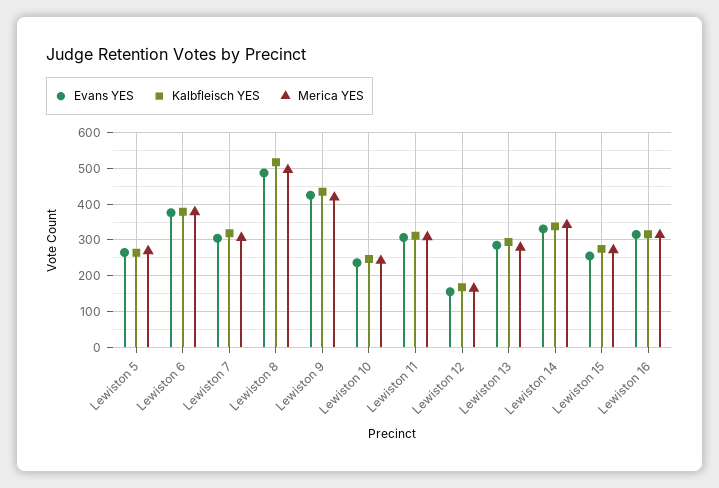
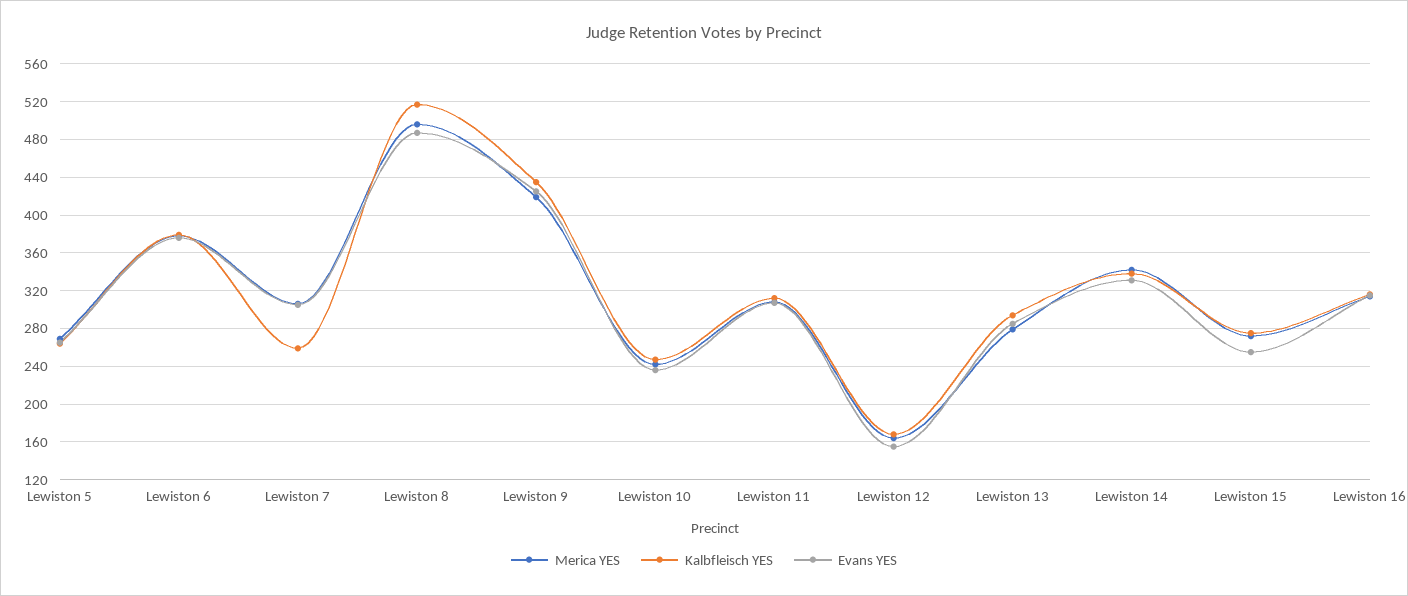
  {
    "Evans YES": {
      "Lewiston 5": 270,
      "Lewiston 6": 380,
      "Lewiston 7": 310,
      "Lewiston 8": 490,
      "Lewiston 9": 430,
      "Lewiston 10": 240,
      "Lewiston 11": 310,
      "Lewiston 12": 160,
      "Lewiston 13": 290,
      "Lewiston 14": 330,
      "Lewiston 15": 260,
      "Lewiston 16": 320
    },
    "Kalbfleisch YES": {
      "Lewiston 5": 260,
      "Lewiston 6": 380,
-     "Lewiston 7": 320,
+     "Lewiston 7": 260,
      "Lewiston 8": 520,
      "Lewiston 9": 440,
      "Lewiston 10": 250,
      "Lewiston 11": 310,
      "Lewiston 12": 170,
      "Lewiston 13": 290,
      "Lewiston 14": 340,
      "Lewiston 15": 280,
      "Lewiston 16": 320
    },
    "Merica YES": {
      "Lewiston 5": 270,
      "Lewiston 6": 380,
      "Lewiston 7": 310,
      "Lewiston 8": 500,
      "Lewiston 9": 420,
      "Lewiston 10": 240,
      "Lewiston 11": 310,
      "Lewiston 12": 160,
      "Lewiston 13": 280,
      "Lewiston 14": 340,
      "Lewiston 15": 270,
      "Lewiston 16": 310
    }
  }

